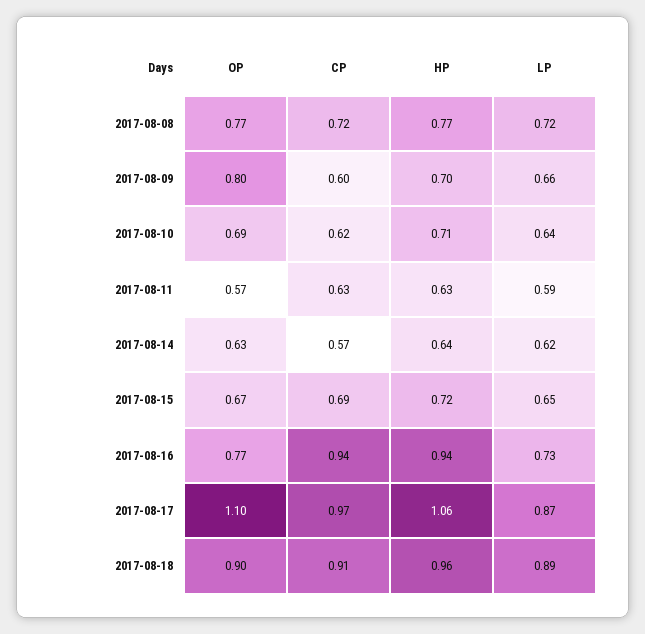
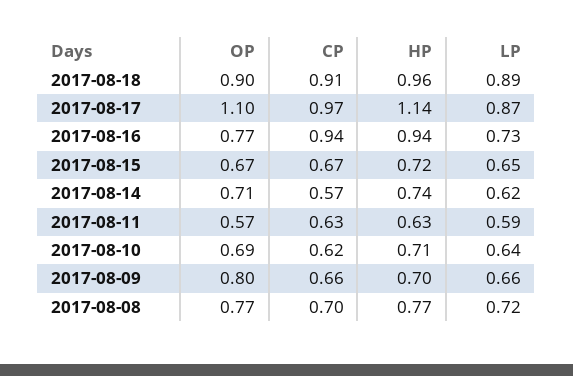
  {
    "OP": {
      "2017-08-08": 0.77,
      "2017-08-09": 0.8,
      "2017-08-10": 0.69,
      "2017-08-11": 0.57,
-     "2017-08-14": 0.63,
+     "2017-08-14": 0.71,
      "2017-08-15": 0.67,
      "2017-08-16": 0.77,
      "2017-08-17": 1.1,
      "2017-08-18": 0.9
    },
    "CP": {
-     "2017-08-08": 0.72,
+     "2017-08-08": 0.7,
-     "2017-08-09": 0.6,
+     "2017-08-09": 0.66,
      "2017-08-10": 0.62,
      "2017-08-11": 0.63,
      "2017-08-14": 0.57,
-     "2017-08-15": 0.69,
+     "2017-08-15": 0.67,
      "2017-08-16": 0.94,
      "2017-08-17": 0.97,
      "2017-08-18": 0.91
    },
    "HP": {
      "2017-08-08": 0.77,
      "2017-08-09": 0.7,
      "2017-08-10": 0.71,
      "2017-08-11": 0.63,
-     "2017-08-14": 0.64,
+     "2017-08-14": 0.74,
      "2017-08-15": 0.72,
      "2017-08-16": 0.94,
-     "2017-08-17": 1.06,
+     "2017-08-17": 1.14,
      "2017-08-18": 0.96
    },
    "LP": {
      "2017-08-08": 0.72,
      "2017-08-09": 0.66,
      "2017-08-10": 0.64,
      "2017-08-11": 0.59,
      "2017-08-14": 0.62,
      "2017-08-15": 0.65,
      "2017-08-16": 0.73,
      "2017-08-17": 0.87,
      "2017-08-18": 0.89
    }
  }

